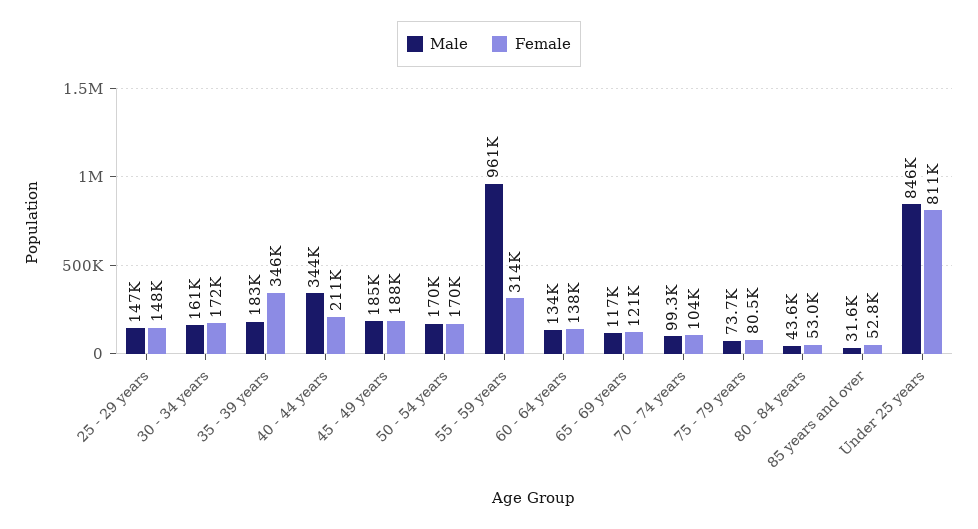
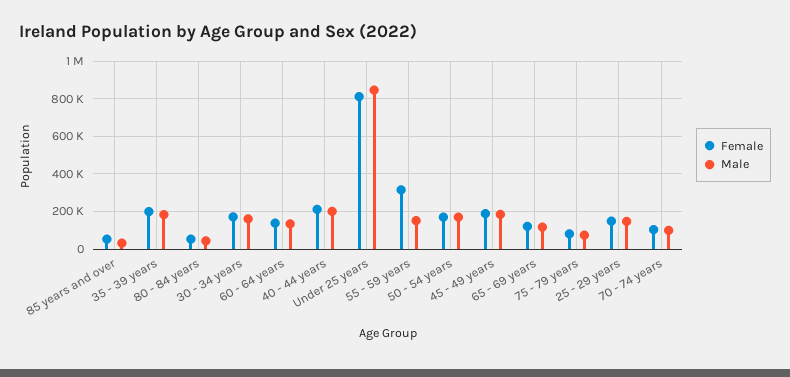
  {
    "Male": {
      "25 - 29 years": 147000,
      "30 - 34 years": 161000,
      "35 - 39 years": 183000,
-     "40 - 44 years": 344000,
+     "40 - 44 years": 200000,
      "45 - 49 years": 185000,
      "50 - 54 years": 170000,
-     "55 - 59 years": 961000,
+     "55 - 59 years": 150000,
      "60 - 64 years": 134000,
      "65 - 69 years": 117000,
      "70 - 74 years": 99300,
      "75 - 79 years": 73700,
      "80 - 84 years": 43600,
      "85 years and over": 31600,
      "Under 25 years": 846000
    },
    "Female": {
      "25 - 29 years": 148000,
      "30 - 34 years": 172000,
-     "35 - 39 years": 346000,
+     "35 - 39 years": 200000,
      "40 - 44 years": 211000,
      "45 - 49 years": 188000,
      "50 - 54 years": 170000,
      "55 - 59 years": 314000,
      "60 - 64 years": 138000,
      "65 - 69 years": 121000,
      "70 - 74 years": 104000,
      "75 - 79 years": 80500,
      "80 - 84 years": 53000,
      "85 years and over": 52800,
      "Under 25 years": 811000
    }
  }

